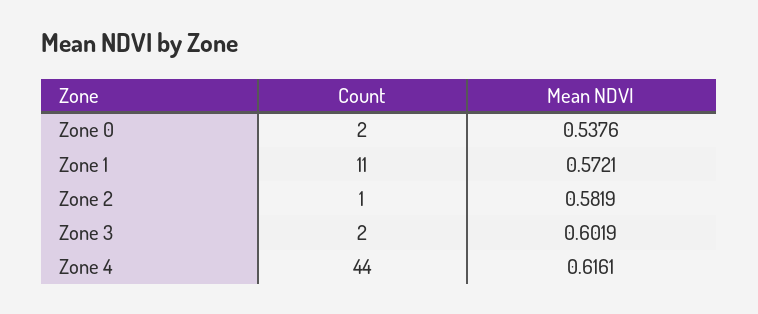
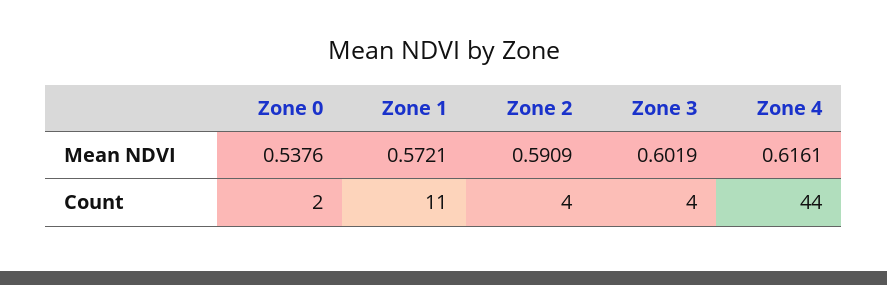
  {
    "Count": {
      "Zone 0": 2,
      "Zone 1": 11,
-     "Zone 2": 1,
+     "Zone 2": 4,
-     "Zone 3": 2,
+     "Zone 3": 4,
      "Zone 4": 44
    },
    "Mean NDVI": {
      "Zone 0": 0.5376,
      "Zone 1": 0.5721,
-     "Zone 2": 0.5819,
+     "Zone 2": 0.5909,
      "Zone 3": 0.6019,
      "Zone 4": 0.6161
    }
  }

